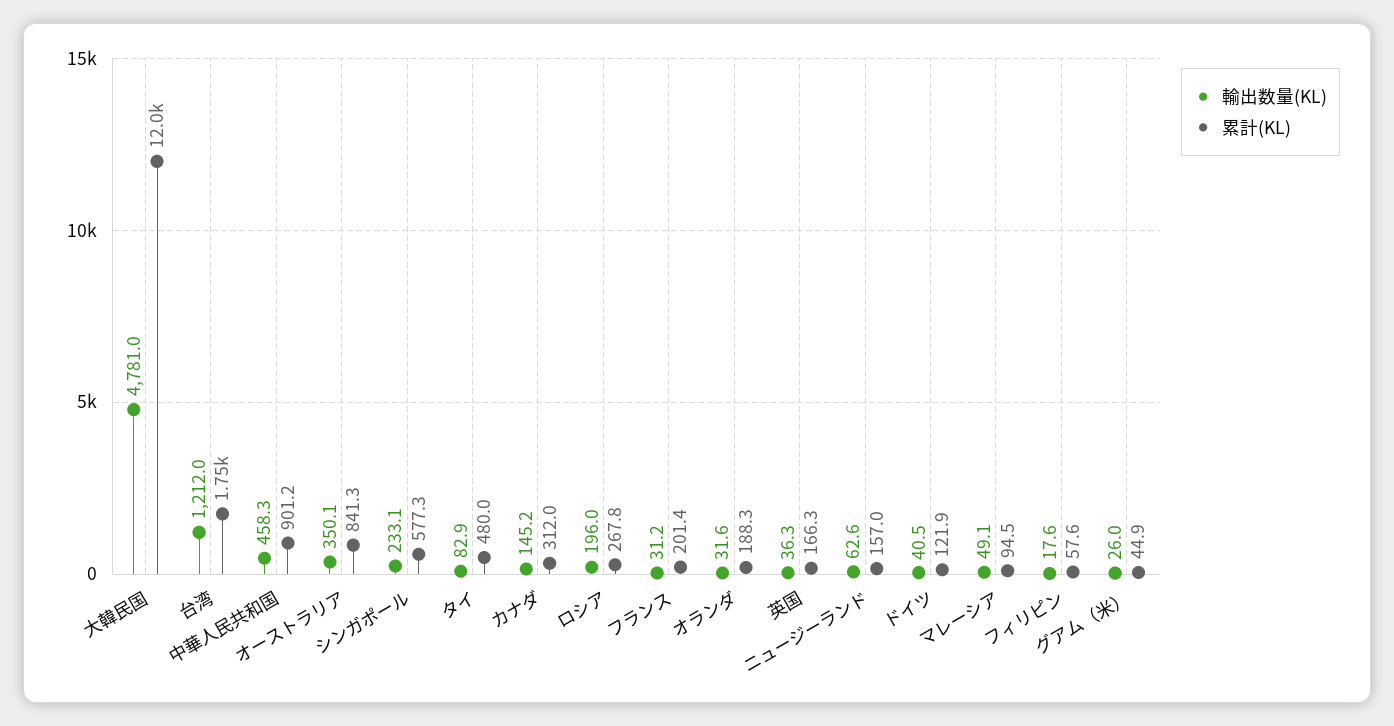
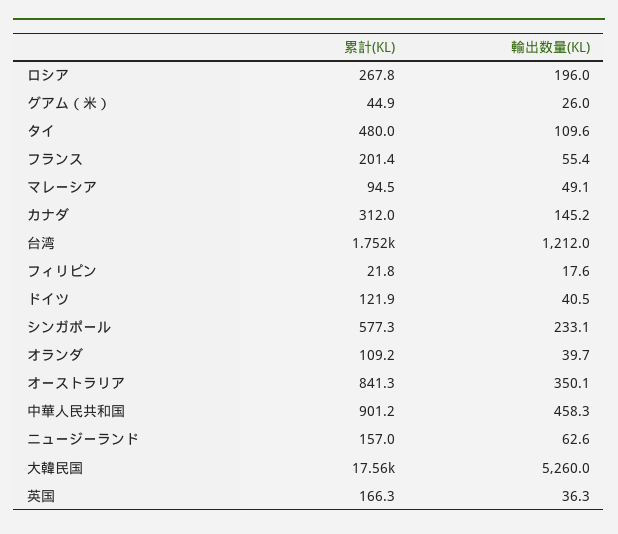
  {
    "輸出数量(KL)": {
-     "大韓民国": 4781,
+     "大韓民国": 5260,
      "台湾": 1212,
      "中華人民共和国": 458.3,
      "オーストラリア": 350.1,
      "シンガポール": 233.1,
-     "タイ": 82.9,
+     "タイ": 109.6,
      "カナダ": 145.2,
      "ロシア": 196,
-     "フランス": 31.2,
+     "フランス": 55.4,
-     "オランダ": 31.6,
+     "オランダ": 39.7,
      "英国": 36.3,
      "ニュージーランド": 62.6,
      "ドイツ": 40.5,
      "マレーシア": 49.1,
      "フィリピン": 17.6,
      "グアム（米）": 26
    },
    "累計(KL)": {
-     "大韓民国": 12000,
+     "大韓民国": 17560,
      "台湾": 1752,
      "中華人民共和国": 901.2,
      "オーストラリア": 841.3,
      "シンガポール": 577.3,
      "タイ": 480,
      "カナダ": 312,
      "ロシア": 267.8,
      "フランス": 201.4,
-     "オランダ": 188.3,
+     "オランダ": 109.2,
      "英国": 166.3,
      "ニュージーランド": 157,
      "ドイツ": 121.9,
      "マレーシア": 94.5,
-     "フィリピン": 57.6,
+     "フィリピン": 21.8,
      "グアム（米）": 44.9
    }
  }

